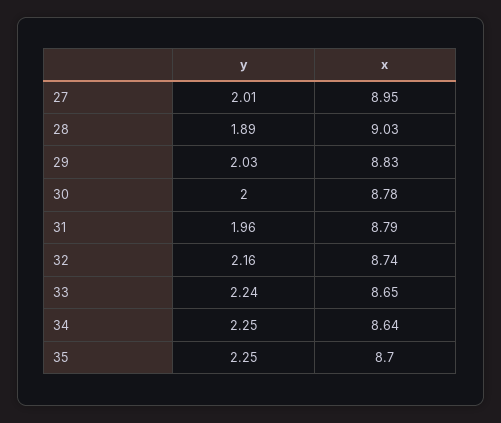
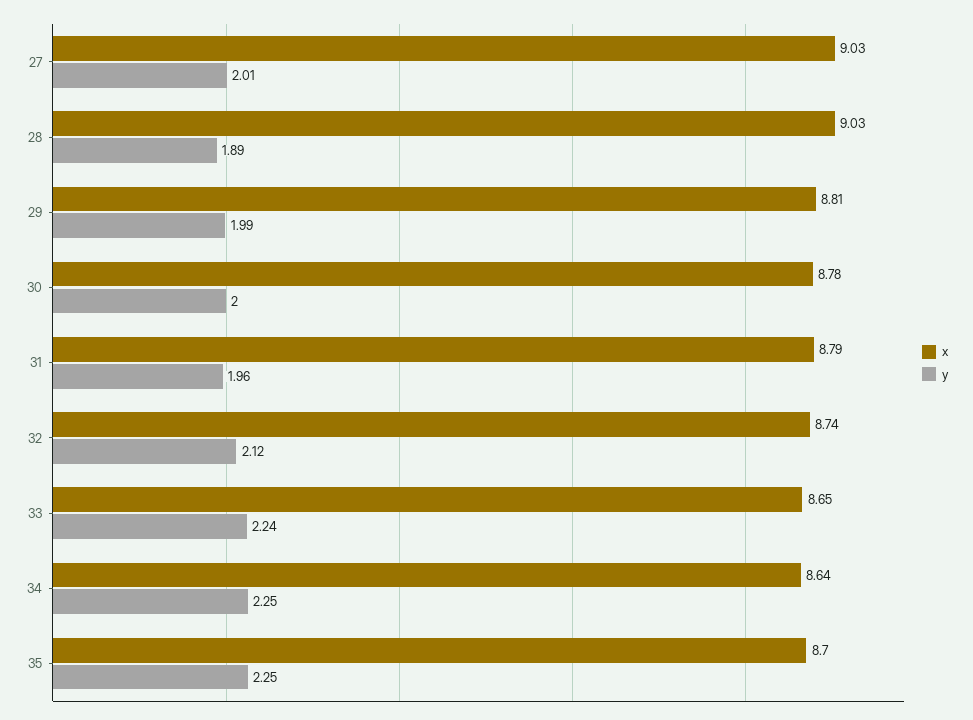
  {
    "y": {
      "27": 2.01,
      "28": 1.89,
-     "29": 2.03,
+     "29": 1.99,
      "30": 2,
      "31": 1.96,
-     "32": 2.16,
+     "32": 2.12,
      "33": 2.24,
      "34": 2.25,
      "35": 2.25
    },
    "x": {
-     "27": 8.95,
+     "27": 9.03,
      "28": 9.03,
-     "29": 8.83,
+     "29": 8.81,
      "30": 8.78,
      "31": 8.79,
      "32": 8.74,
      "33": 8.65,
      "34": 8.64,
      "35": 8.7
    }
  }

